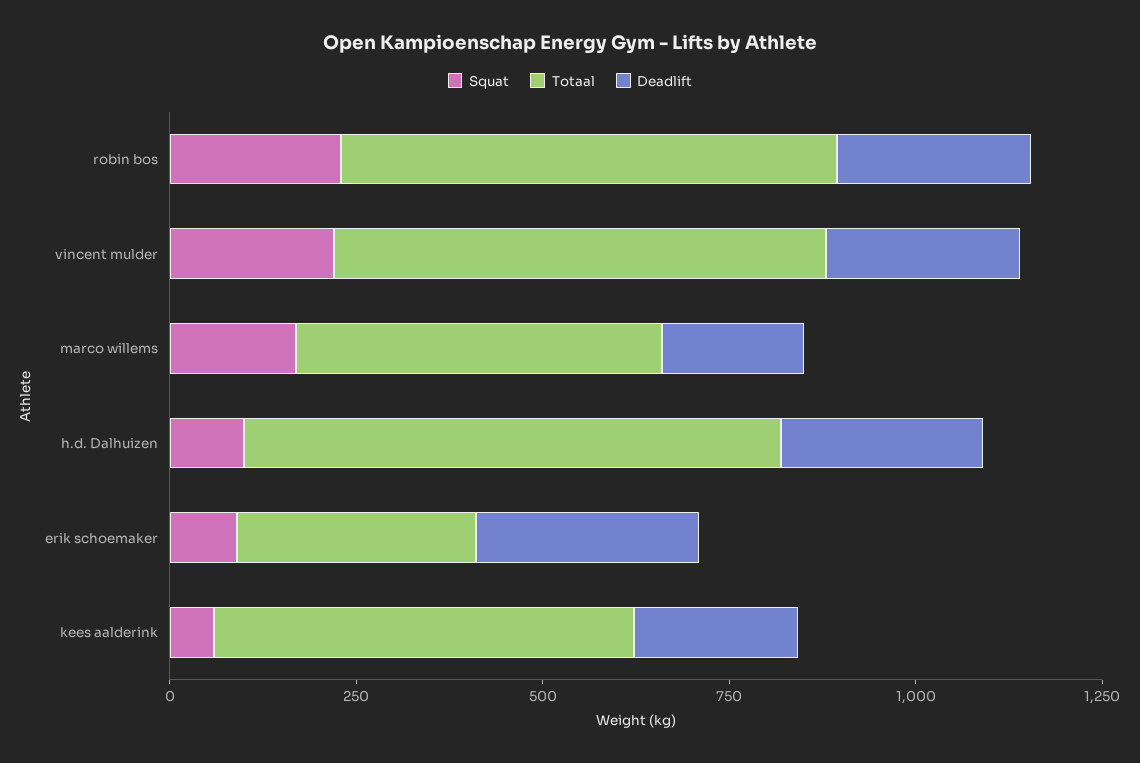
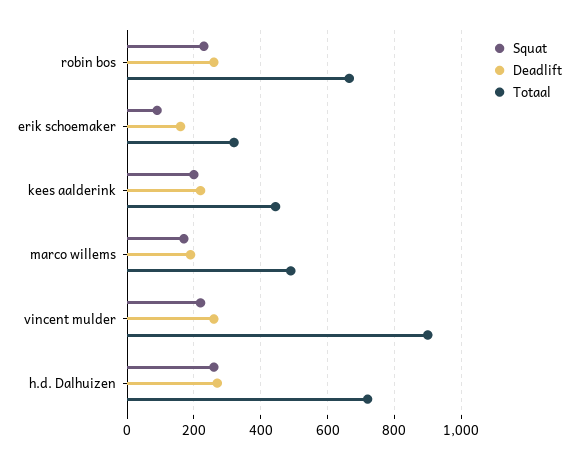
  {
    "Squat": {
      "robin bos": 240,
      "vincent mulder": 220,
      "marco willems": 180,
-     "h.d. Dalhuizen": 100,
+     "h.d. Dalhuizen": 260,
      "erik schoemaker": 100,
-     "kees aalderink": 50
+     "kees aalderink": 200
    },
    "Totaal": {
      "robin bos": 660,
-     "vincent mulder": 650,
+     "vincent mulder": 900,
      "marco willems": 500,
      "h.d. Dalhuizen": 720,
      "erik schoemaker": 320,
-     "kees aalderink": 550
+     "kees aalderink": 440
    },
    "Deadlift": {
      "robin bos": 260,
      "vincent mulder": 260,
      "marco willems": 200,
      "h.d. Dalhuizen": 280,
-     "erik schoemaker": 300,
+     "erik schoemaker": 160,
      "kees aalderink": 220
    }
  }

